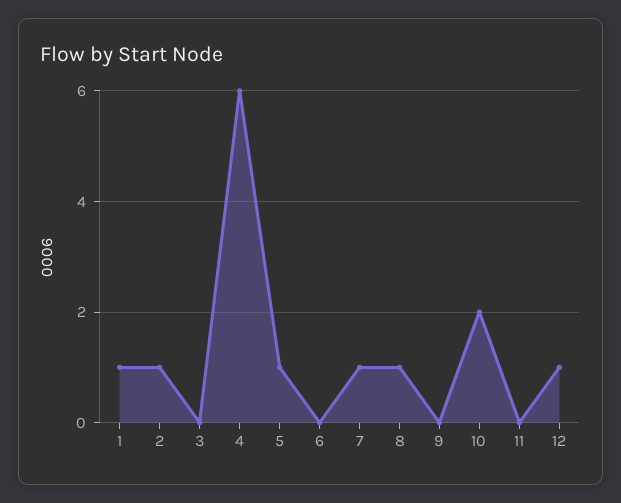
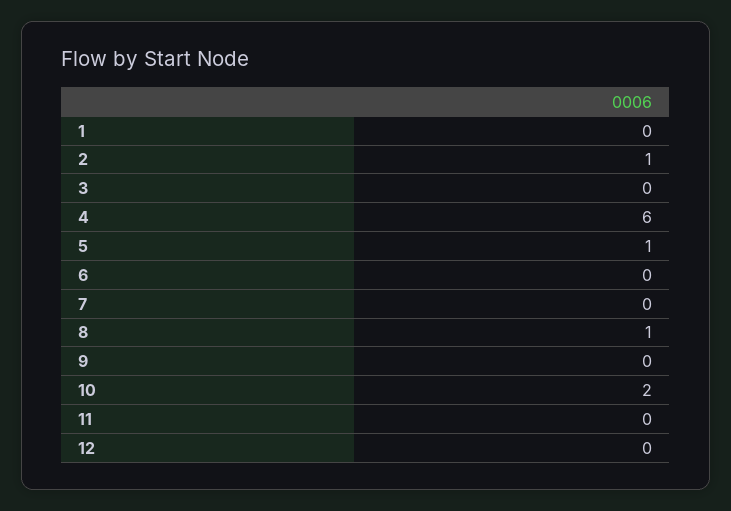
  {
-   "1": 1,
+   "1": 0,
    "2": 1,
    "3": 0,
    "4": 6,
    "5": 1,
    "6": 0,
-   "7": 1,
+   "7": 0,
    "8": 1,
    "9": 0,
    "10": 2,
    "11": 0,
-   "12": 1
+   "12": 0
  }

